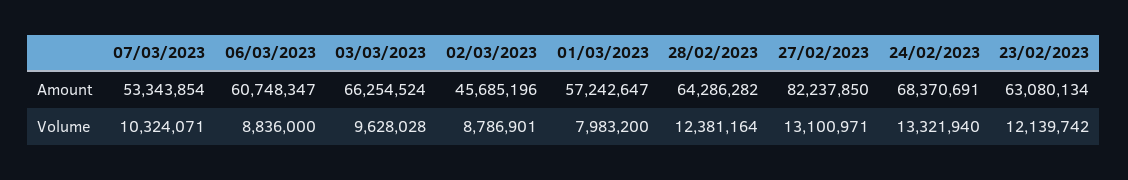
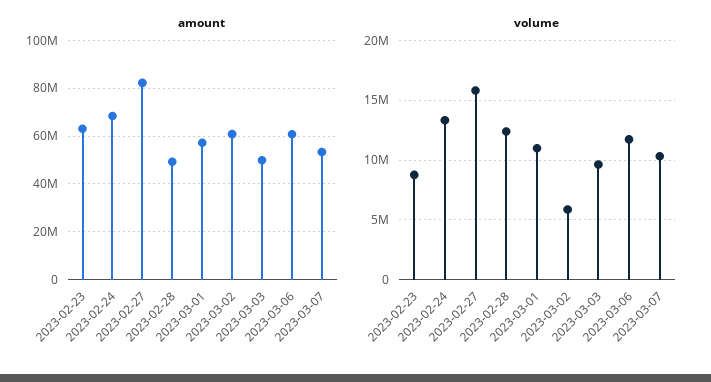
  {
    "Amount": {
      "07/03/2023": 53343854,
      "06/03/2023": 60748347,
-     "03/03/2023": 66254524,
+     "03/03/2023": 50000000,
-     "02/03/2023": 45685196,
+     "02/03/2023": 60000000,
      "01/03/2023": 57242647,
-     "28/02/2023": 64286282,
+     "28/02/2023": 50000000,
      "27/02/2023": 82237850,
      "24/02/2023": 68370691,
      "23/02/2023": 63080134
    },
    "Volume": {
      "07/03/2023": 10324071,
-     "06/03/2023": 8836000,
+     "06/03/2023": 12000000,
      "03/03/2023": 9628028,
-     "02/03/2023": 8786901,
+     "02/03/2023": 6000000,
-     "01/03/2023": 7983200,
+     "01/03/2023": 11000000,
      "28/02/2023": 12381164,
-     "27/02/2023": 13100971,
+     "27/02/2023": 16000000,
      "24/02/2023": 13321940,
-     "23/02/2023": 12139742
+     "23/02/2023": 9000000
    }
  }

